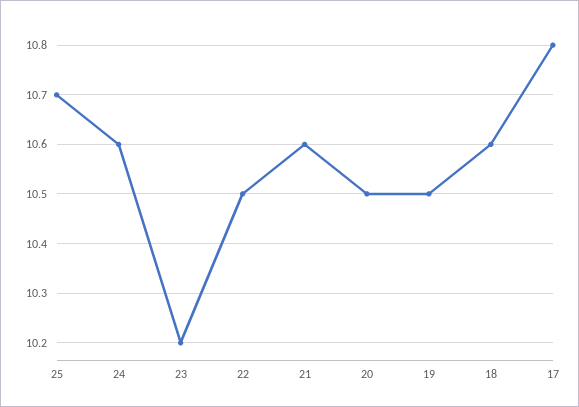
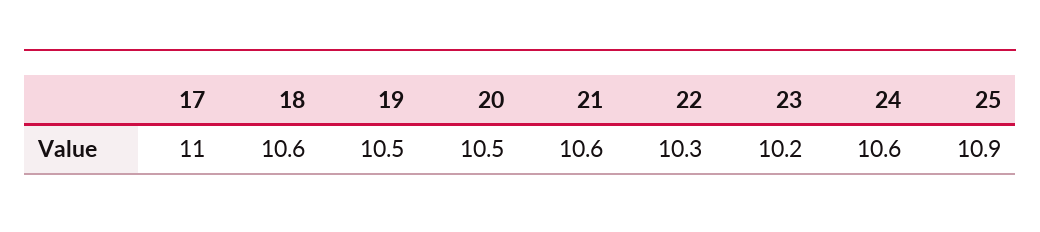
  {
-   "25": 10.7,
+   "25": 10.9,
    "24": 10.6,
    "23": 10.2,
-   "22": 10.5,
+   "22": 10.3,
    "21": 10.6,
    "20": 10.5,
    "19": 10.5,
    "18": 10.6,
-   "17": 10.8
+   "17": 11
  }

